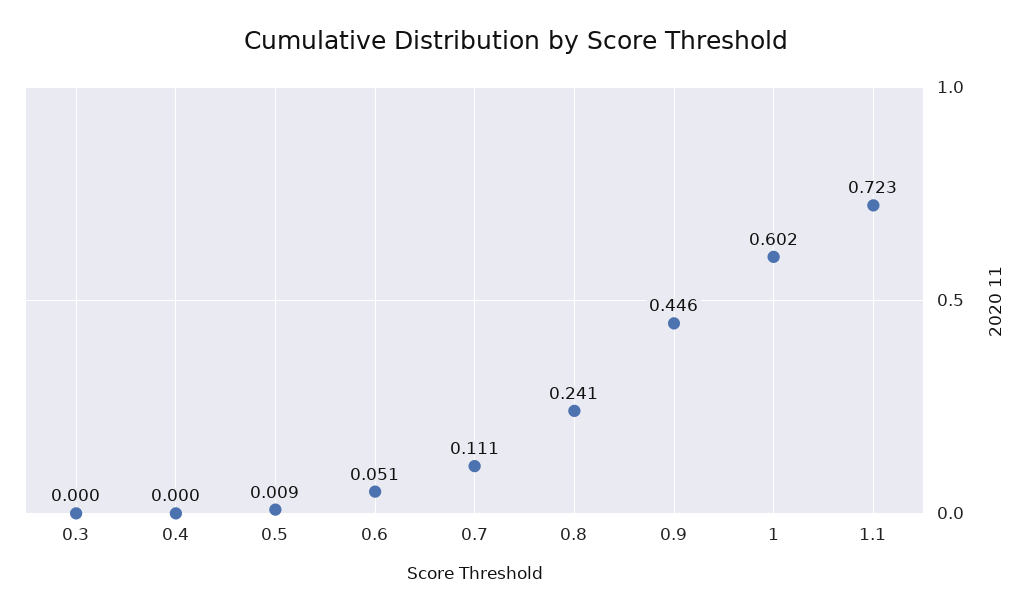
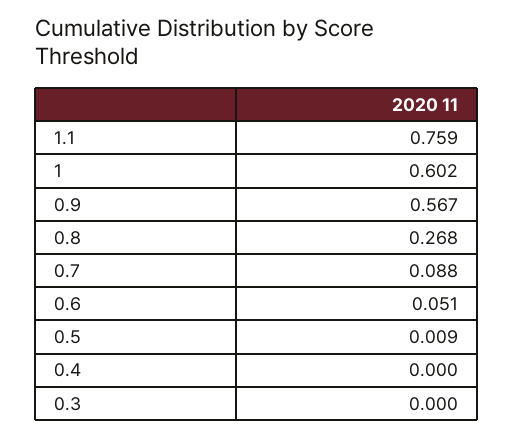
  {
    "0.3": 0,
    "0.4": 0,
    "0.5": 0.009,
    "0.6": 0.051,
-   "0.7": 0.111,
+   "0.7": 0.088,
-   "0.8": 0.241,
+   "0.8": 0.268,
-   "0.9": 0.446,
+   "0.9": 0.567,
    "1": 0.602,
-   "1.1": 0.723
+   "1.1": 0.759
  }

